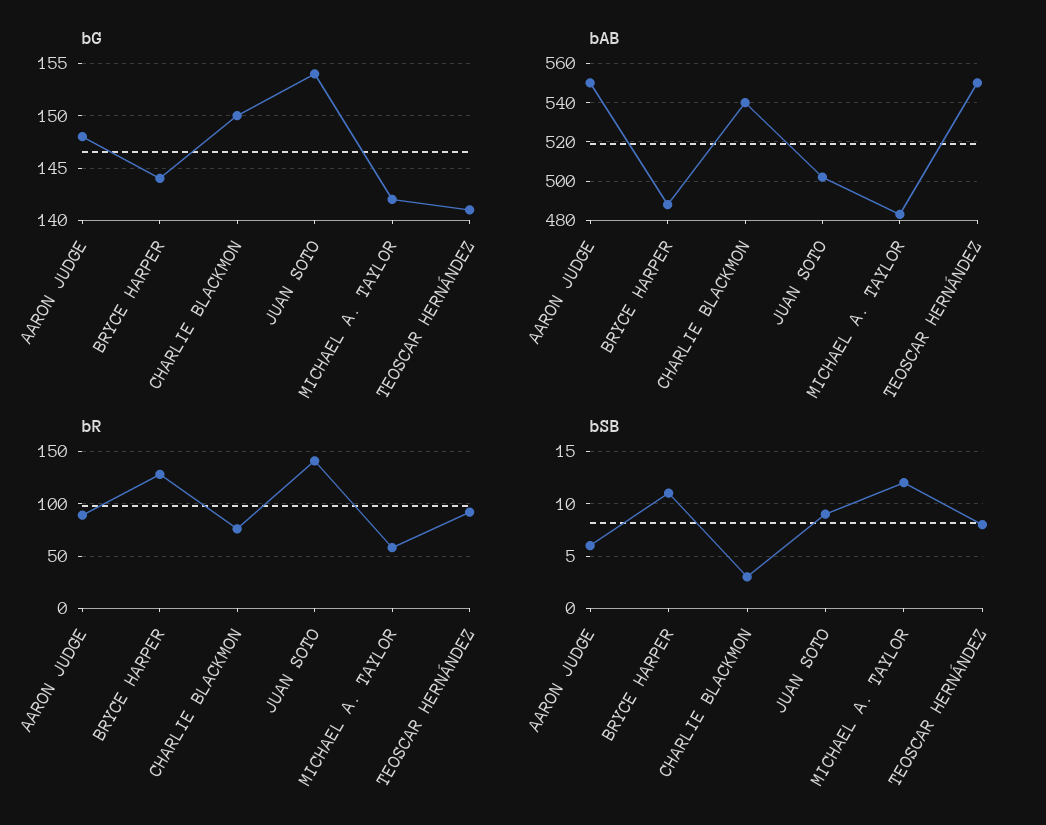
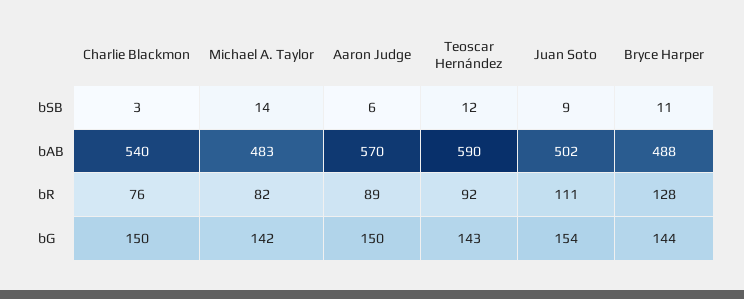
  {
    "bG": {
-     "AARON JUDGE": 148,
+     "AARON JUDGE": 150,
      "BRYCE HARPER": 144,
      "CHARLIE BLACKMON": 150,
      "JUAN SOTO": 154,
      "MICHAEL A. TAYLOR": 142,
-     "TEOSCAR HERNÁNDEZ": 141
+     "TEOSCAR HERNÁNDEZ": 143
    },
    "bAB": {
-     "AARON JUDGE": 550,
+     "AARON JUDGE": 570,
      "BRYCE HARPER": 488,
      "CHARLIE BLACKMON": 540,
      "JUAN SOTO": 502,
      "MICHAEL A. TAYLOR": 483,
-     "TEOSCAR HERNÁNDEZ": 550
+     "TEOSCAR HERNÁNDEZ": 590
    },
    "bR": {
      "AARON JUDGE": 89,
      "BRYCE HARPER": 128,
      "CHARLIE BLACKMON": 76,
-     "JUAN SOTO": 140,
+     "JUAN SOTO": 111,
-     "MICHAEL A. TAYLOR": 60,
+     "MICHAEL A. TAYLOR": 82,
      "TEOSCAR HERNÁNDEZ": 92
    },
    "bSB": {
      "AARON JUDGE": 6,
      "BRYCE HARPER": 11,
      "CHARLIE BLACKMON": 3,
      "JUAN SOTO": 9,
-     "MICHAEL A. TAYLOR": 12,
+     "MICHAEL A. TAYLOR": 14,
-     "TEOSCAR HERNÁNDEZ": 8
+     "TEOSCAR HERNÁNDEZ": 12
    }
  }

